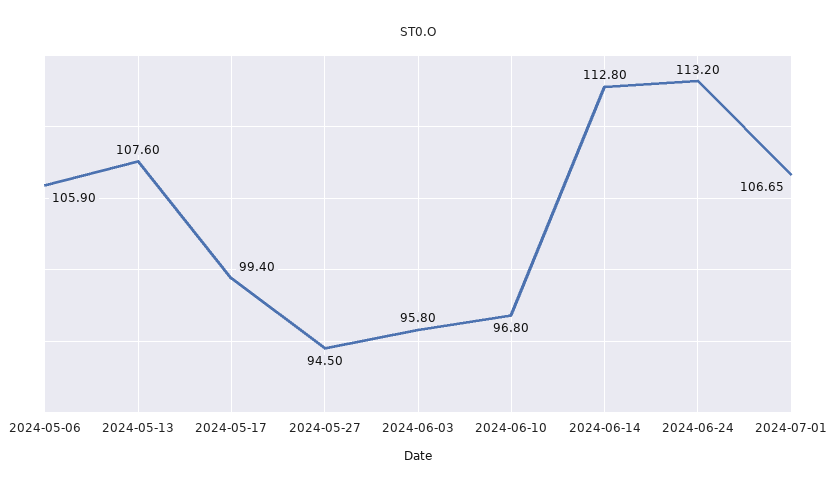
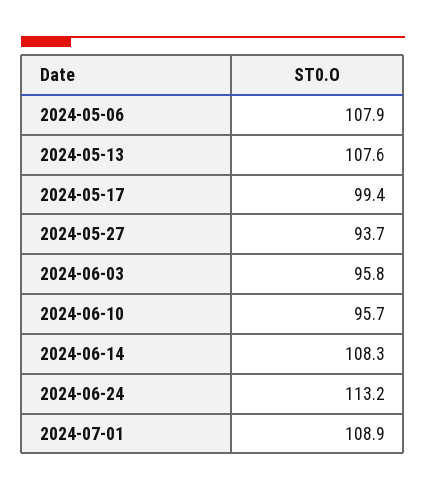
  {
-   "2024-05-06": 105.9,
+   "2024-05-06": 107.9,
    "2024-05-13": 107.6,
    "2024-05-17": 99.4,
-   "2024-05-27": 94.5,
+   "2024-05-27": 93.7,
    "2024-06-03": 95.8,
-   "2024-06-10": 96.8,
+   "2024-06-10": 95.7,
-   "2024-06-14": 112.8,
+   "2024-06-14": 108.3,
    "2024-06-24": 113.2,
-   "2024-07-01": 106.65
+   "2024-07-01": 108.9
  }

